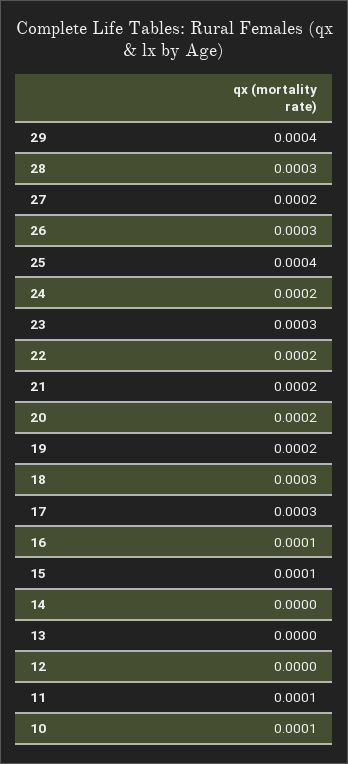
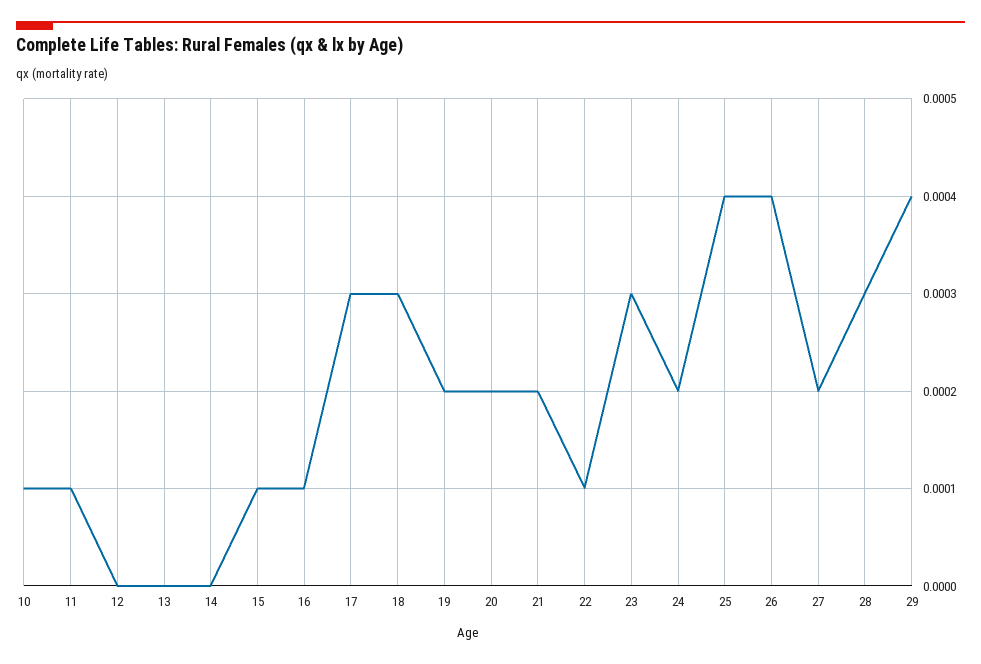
  {
    "29": 0.0004,
    "28": 0.0003,
    "27": 0.0002,
-   "26": 0.0003,
+   "26": 0.0004,
    "25": 0.0004,
    "24": 0.0002,
    "23": 0.0003,
-   "22": 0.0002,
+   "22": 0.0001,
    "21": 0.0002,
    "20": 0.0002,
    "19": 0.0002,
    "18": 0.0003,
    "17": 0.0003,
    "16": 0.0001,
    "15": 0.0001,
    "14": 0,
    "13": 0,
    "12": 0,
    "11": 0.0001,
    "10": 0.0001
  }

